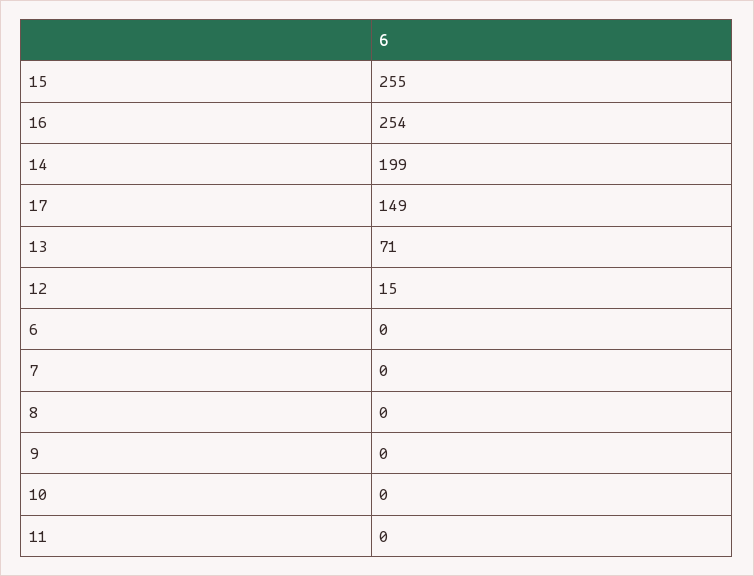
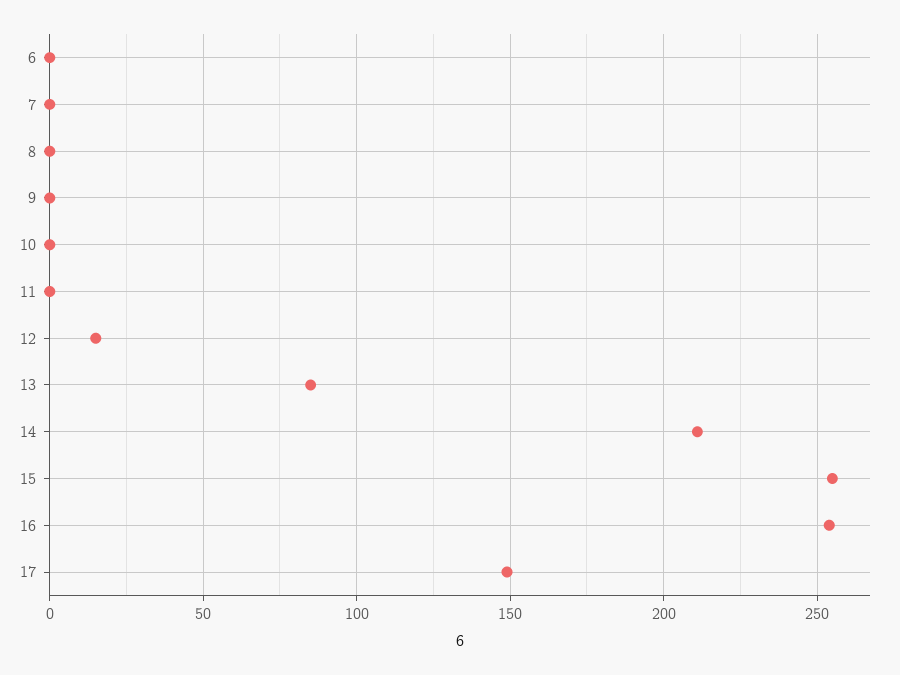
  {
    "15": 255,
    "16": 254,
-   "14": 199,
+   "14": 210,
    "17": 149,
-   "13": 71,
+   "13": 85,
    "12": 15,
    "6": 0,
    "7": 0,
    "8": 0,
    "9": 0,
    "10": 0,
    "11": 0
  }

